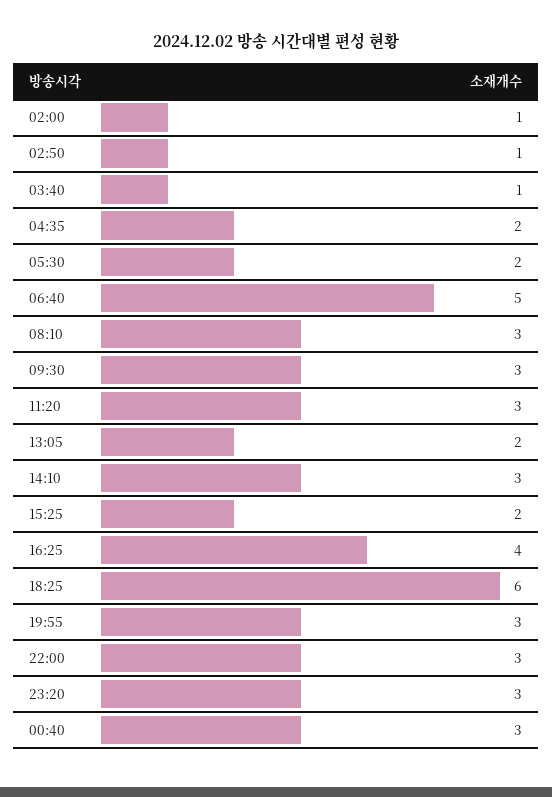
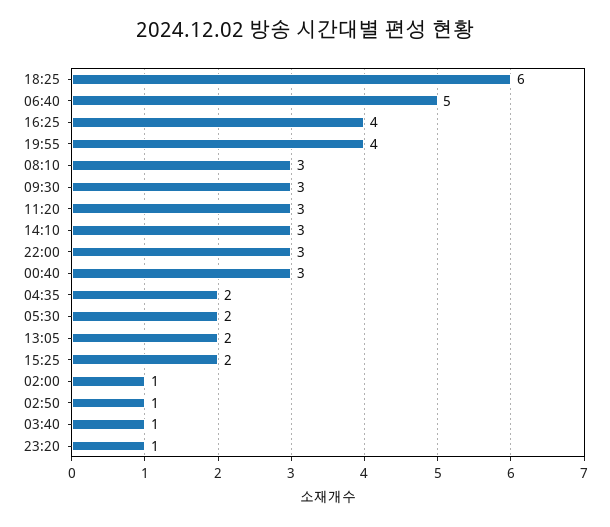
  {
    "02:00": 1,
    "02:50": 1,
    "03:40": 1,
    "04:35": 2,
    "05:30": 2,
    "06:40": 5,
    "08:10": 3,
    "09:30": 3,
    "11:20": 3,
    "13:05": 2,
    "14:10": 3,
    "15:25": 2,
    "16:25": 4,
    "18:25": 6,
-   "19:55": 3,
+   "19:55": 4,
    "22:00": 3,
-   "23:20": 3,
+   "23:20": 1,
    "00:40": 3
  }

